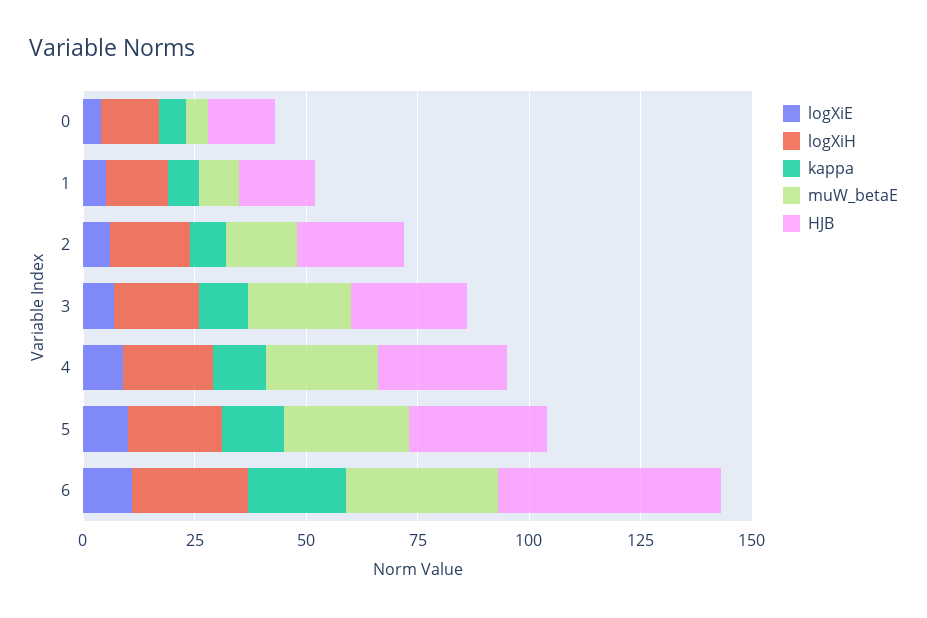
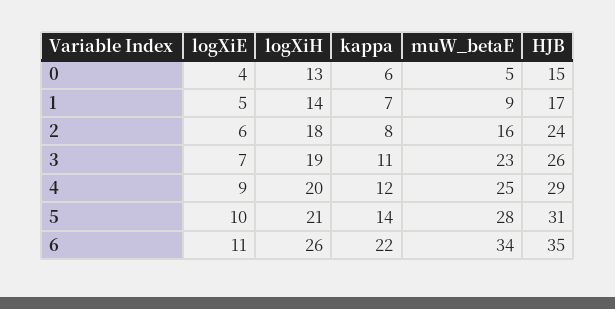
  {
    "logXiE": {
      "0": 4,
      "1": 5,
      "2": 6,
      "3": 7,
      "4": 9,
      "5": 10,
      "6": 11
    },
    "logXiH": {
      "0": 13,
      "1": 14,
      "2": 18,
      "3": 19,
      "4": 20,
      "5": 21,
      "6": 26
    },
    "kappa": {
      "0": 6,
      "1": 7,
      "2": 8,
      "3": 11,
      "4": 12,
      "5": 14,
      "6": 22
    },
    "muW_betaE": {
      "0": 5,
      "1": 9,
      "2": 16,
      "3": 23,
      "4": 25,
      "5": 28,
      "6": 34
    },
    "HJB": {
      "0": 15,
      "1": 17,
      "2": 24,
      "3": 26,
      "4": 29,
      "5": 31,
-     "6": 50
+     "6": 35
    }
  }

